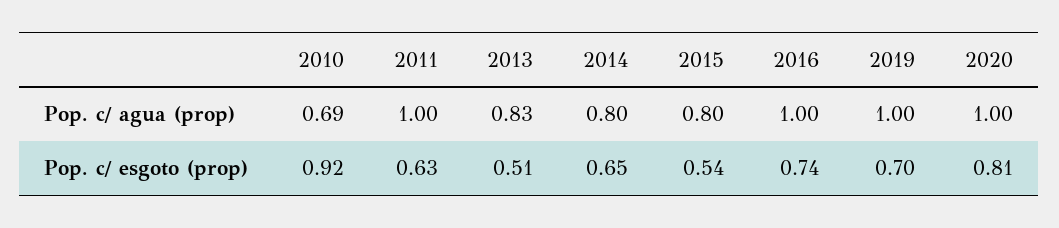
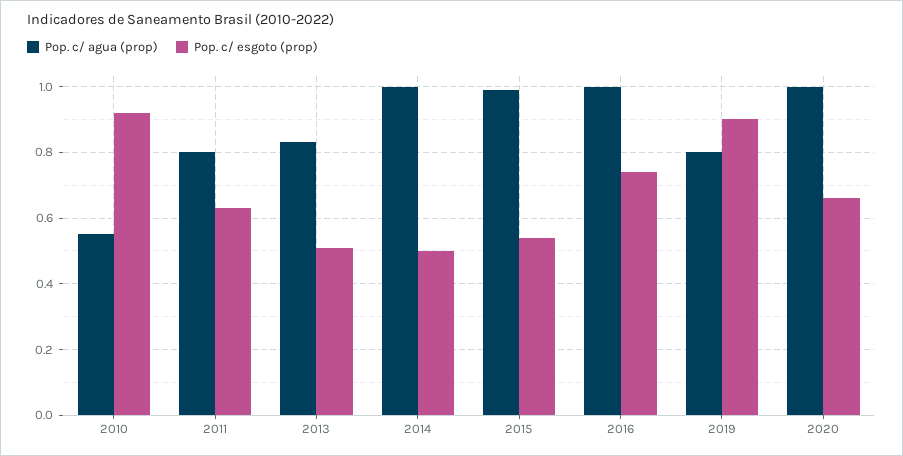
  {
    "Pop. c/ agua (prop)": {
-     "2010": 0.69,
+     "2010": 0.55,
-     "2011": 1,
+     "2011": 0.8,
      "2013": 0.83,
-     "2014": 0.8,
+     "2014": 1,
-     "2015": 0.8,
+     "2015": 1,
      "2016": 1,
-     "2019": 1,
+     "2019": 0.8,
      "2020": 1
    },
    "Pop. c/ esgoto (prop)": {
      "2010": 0.92,
      "2011": 0.63,
      "2013": 0.51,
-     "2014": 0.65,
+     "2014": 0.5,
      "2015": 0.54,
      "2016": 0.74,
-     "2019": 0.7,
+     "2019": 0.9,
-     "2020": 0.81
+     "2020": 0.65
    }
  }

